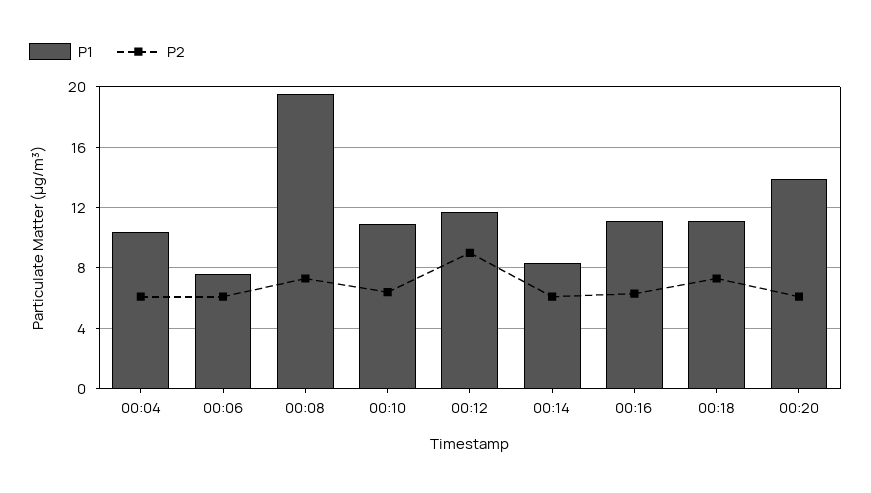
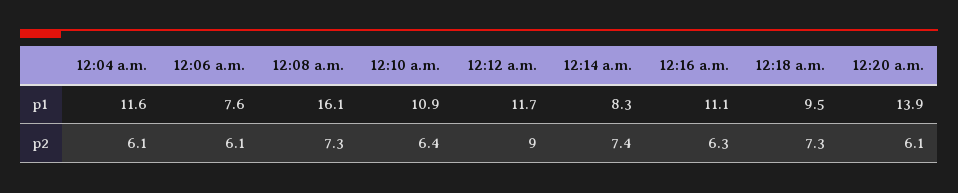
  {
    "P1": {
-     "00:04": 10.5,
+     "00:04": 11.6,
      "00:06": 7.6,
-     "00:08": 19.5,
+     "00:08": 16.1,
      "00:10": 10.9,
      "00:12": 11.7,
      "00:14": 8.3,
      "00:16": 11.1,
-     "00:18": 11,
+     "00:18": 9.5,
      "00:20": 13.9
    },
    "P2": {
      "00:04": 6.1,
      "00:06": 6.1,
      "00:08": 7.3,
      "00:10": 6.4,
      "00:12": 9,
-     "00:14": 6,
+     "00:14": 7.4,
      "00:16": 6.3,
      "00:18": 7.3,
      "00:20": 6.1
    }
  }

